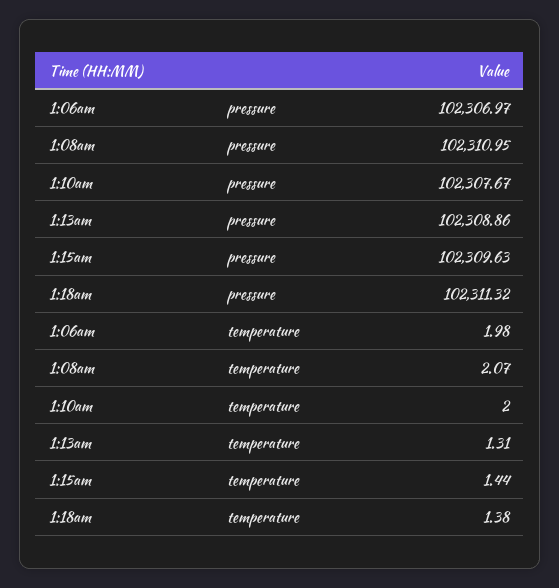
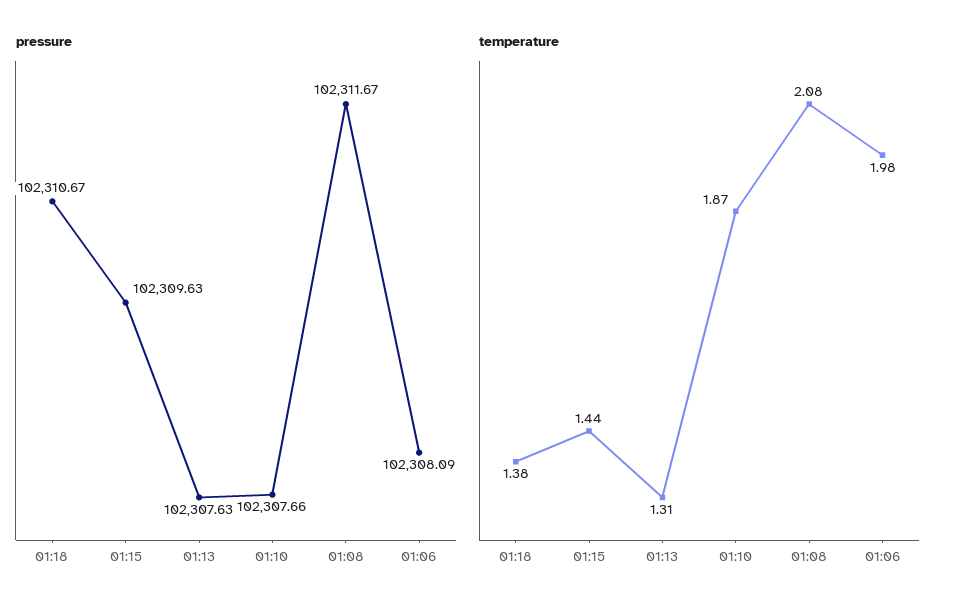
  {
    "pressure": {
-     "1:06am": 102306.97,
+     "1:06am": 102308.09,
-     "1:08am": 102310.95,
+     "1:08am": 102311.67,
-     "1:10am": 102307.67,
+     "1:10am": 102307.66,
-     "1:13am": 102308.86,
+     "1:13am": 102307.63,
      "1:15am": 102309.63,
-     "1:18am": 102311.32
+     "1:18am": 102310.67
    },
    "temperature": {
      "1:06am": 1.98,
-     "1:08am": 2.07,
+     "1:08am": 2.08,
-     "1:10am": 2,
+     "1:10am": 1.87,
      "1:13am": 1.31,
      "1:15am": 1.44,
      "1:18am": 1.38
    }
  }

